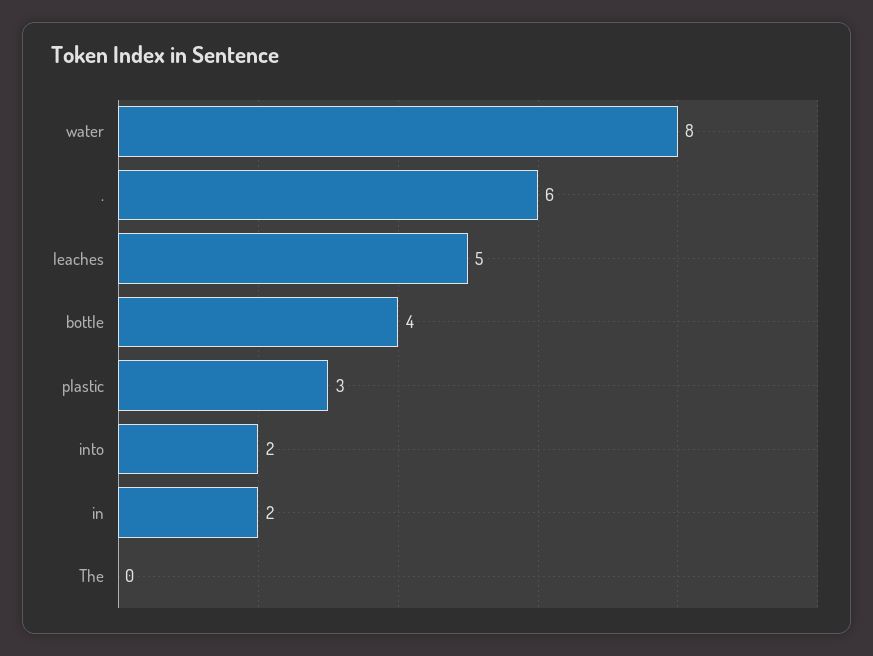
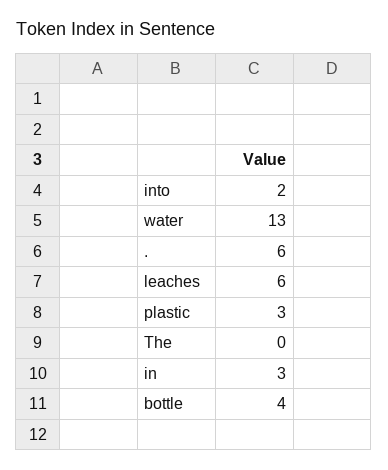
  {
-   "water": 8,
+   "water": 13,
    ".": 6,
-   "leaches": 5,
+   "leaches": 6,
    "bottle": 4,
    "plastic": 3,
    "into": 2,
-   "in": 2,
+   "in": 3,
    "The": 0
  }

